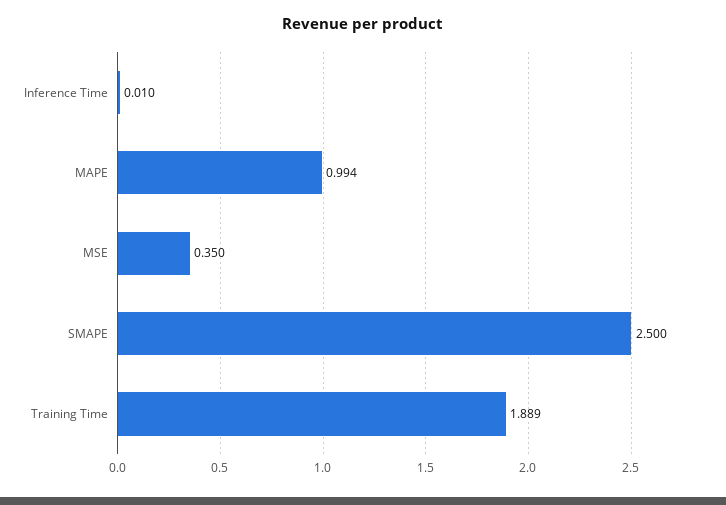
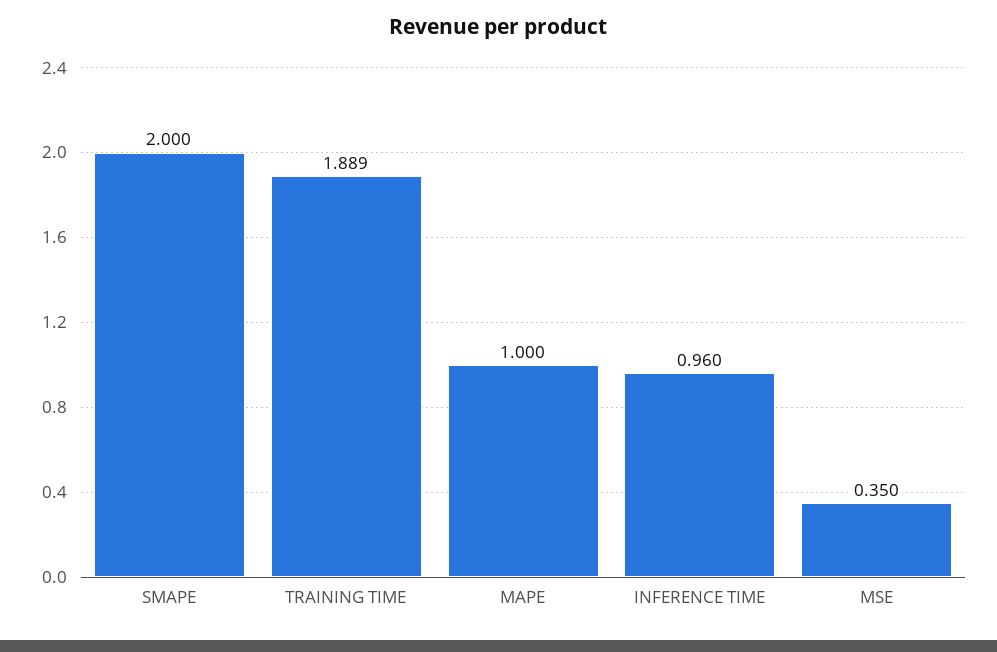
  {
-   "Inference Time": 0.01,
+   "Inference Time": 0.96,
-   "MAPE": 0.994,
+   "MAPE": 1,
    "MSE": 0.35,
-   "SMAPE": 2.5,
+   "SMAPE": 2,
    "Training Time": 1.889
  }

